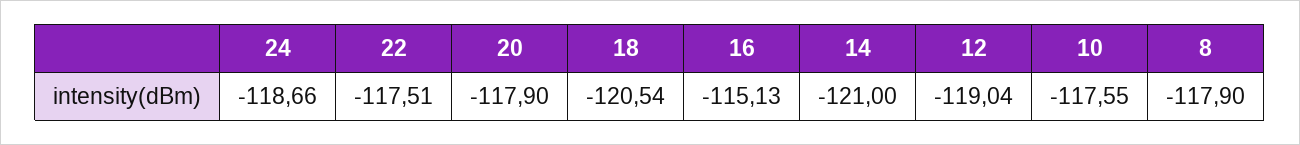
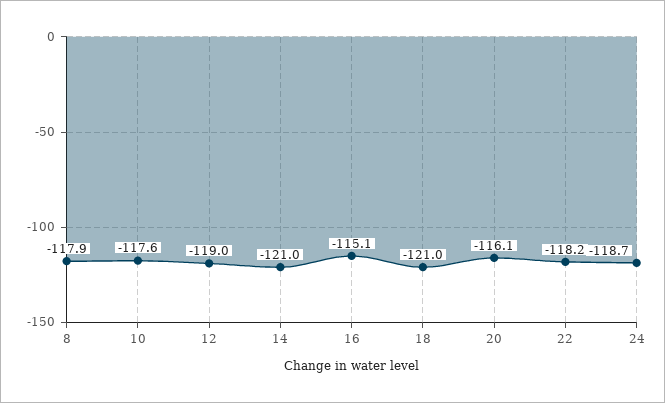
  {
    "24": -118.66,
-   "22": -117.51,
+   "22": -118.2,
-   "20": -117.9,
+   "20": -116.1,
-   "18": -120.54,
+   "18": -121,
    "16": -115.13,
    "14": -121,
    "12": -119.04,
    "10": -117.55,
    "8": -117.9
  }

